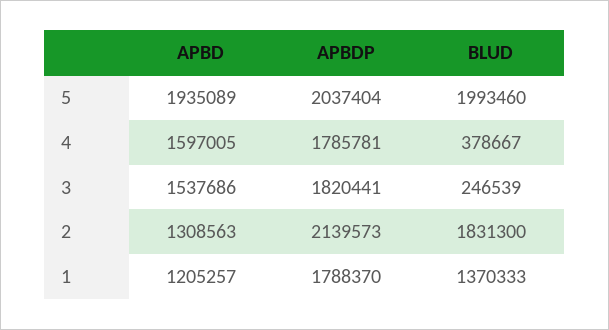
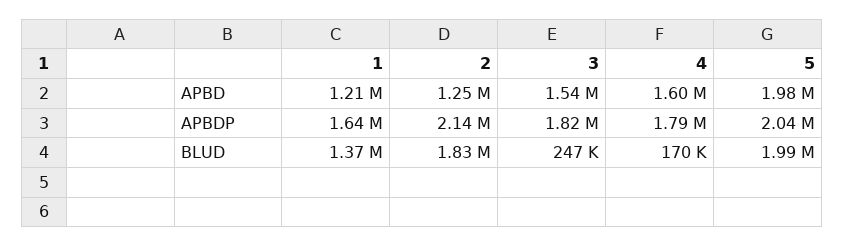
  {
    "APBD": {
-     "5": 1935089,
+     "5": 1980000,
      "4": 1597005,
      "3": 1537686,
-     "2": 1308563,
+     "2": 1250000,
      "1": 1205257
    },
    "APBDP": {
      "5": 2037404,
      "4": 1785781,
      "3": 1820441,
      "2": 2139573,
-     "1": 1788370
+     "1": 1640000
    },
    "BLUD": {
      "5": 1993460,
-     "4": 378667,
+     "4": 170000,
      "3": 246539,
      "2": 1831300,
      "1": 1370333
    }
  }

